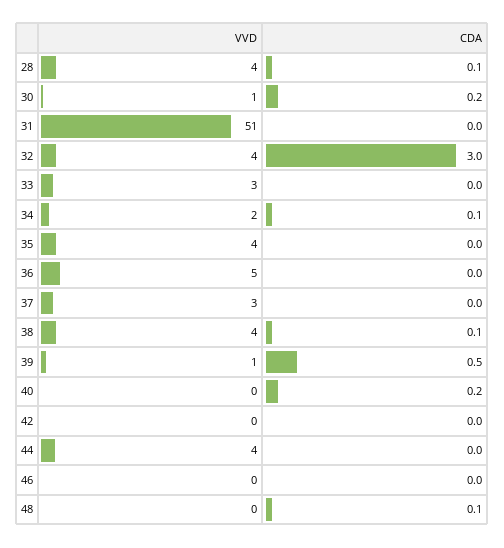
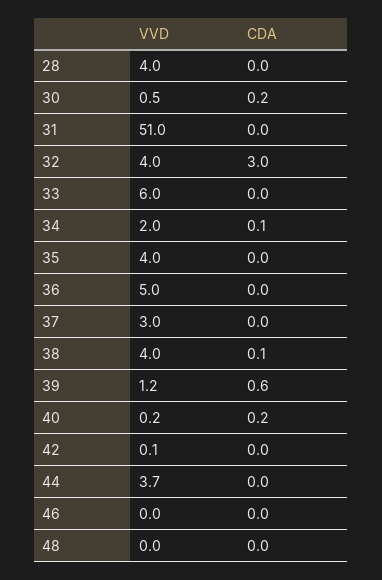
  {
    "VVD": {
      "28": 4,
      "30": 0.5,
      "31": 51,
      "32": 4,
-     "33": 3,
+     "33": 6,
      "34": 2,
      "35": 4,
      "36": 5,
      "37": 3,
      "38": 4,
      "39": 1.2,
      "40": 0.2,
      "42": 0.1,
      "44": 3.7,
      "46": 0,
      "48": 0
    },
    "CDA": {
-     "28": 0.1,
+     "28": 0,
      "30": 0.2,
      "31": 0,
      "32": 3,
      "33": 0,
      "34": 0.1,
      "35": 0,
      "36": 0,
      "37": 0,
      "38": 0.1,
-     "39": 0.5,
+     "39": 0.6,
      "40": 0.2,
      "42": 0,
      "44": 0,
      "46": 0,
-     "48": 0.1
+     "48": 0
    }
  }

